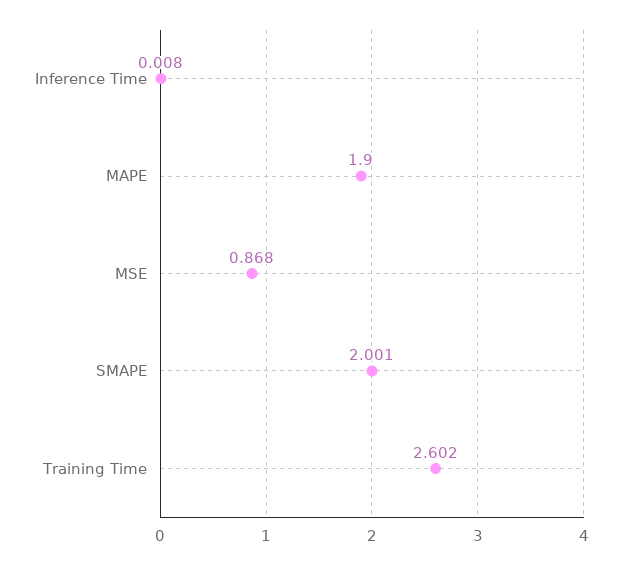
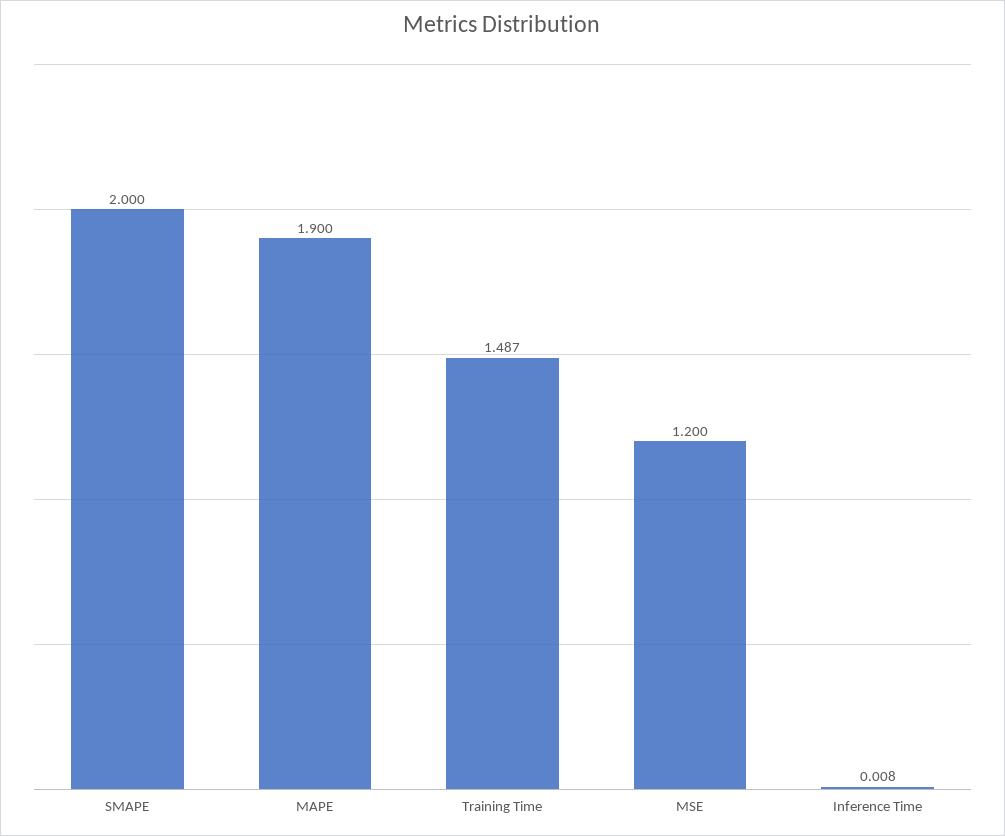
  {
    "Inference Time": 0.008,
    "MAPE": 1.9,
-   "MSE": 0.868,
+   "MSE": 1.2,
-   "SMAPE": 2.001,
+   "SMAPE": 2,
-   "Training Time": 2.602
+   "Training Time": 1.487
  }

